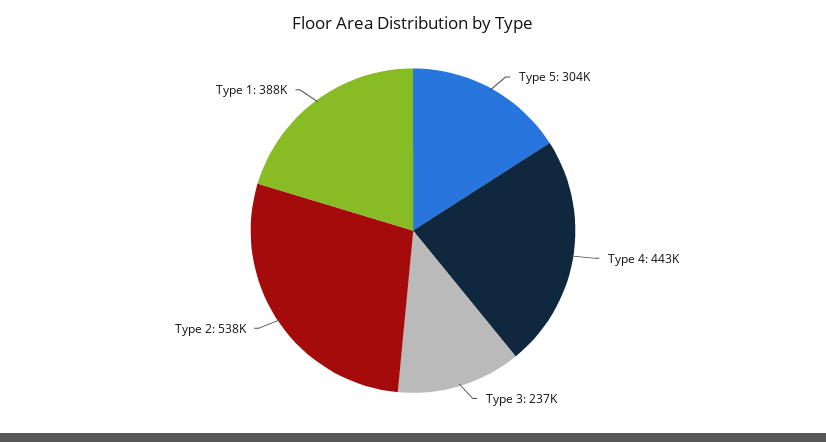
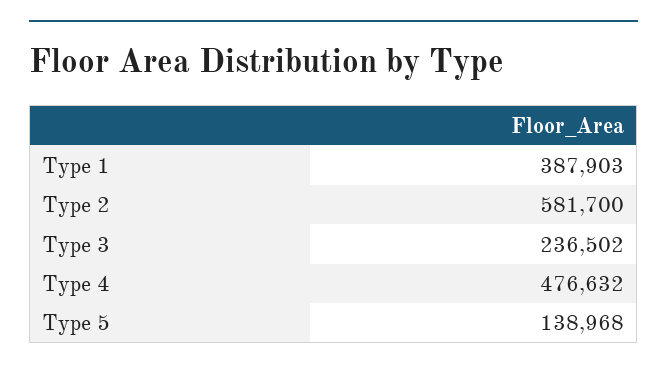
  {
-   "Type 5": 304000,
+   "Type 5": 138968,
-   "Type 4": 443000,
+   "Type 4": 476632,
    "Type 3": 236502,
-   "Type 2": 538000,
+   "Type 2": 581700,
    "Type 1": 387903
  }

